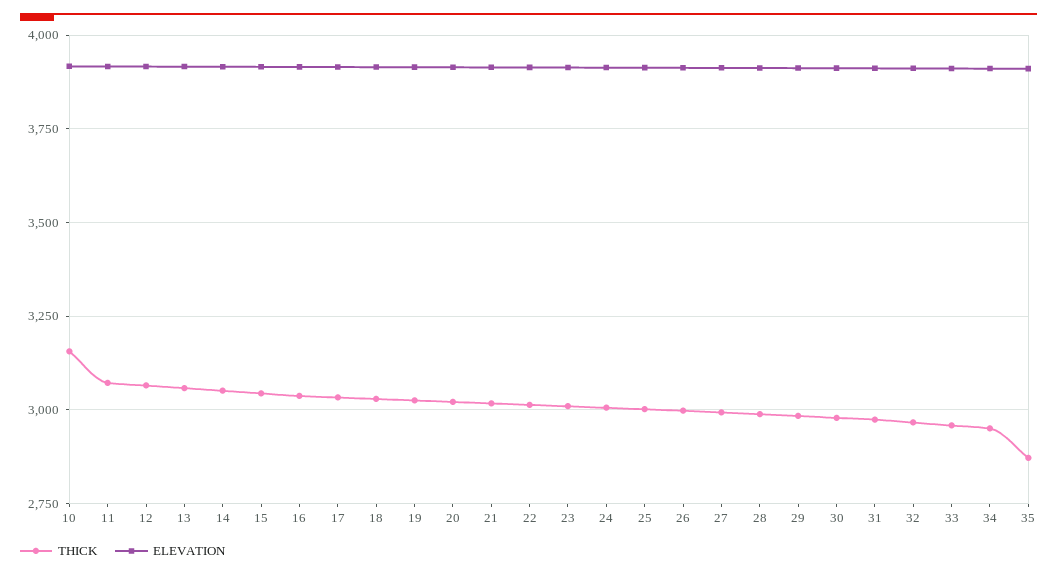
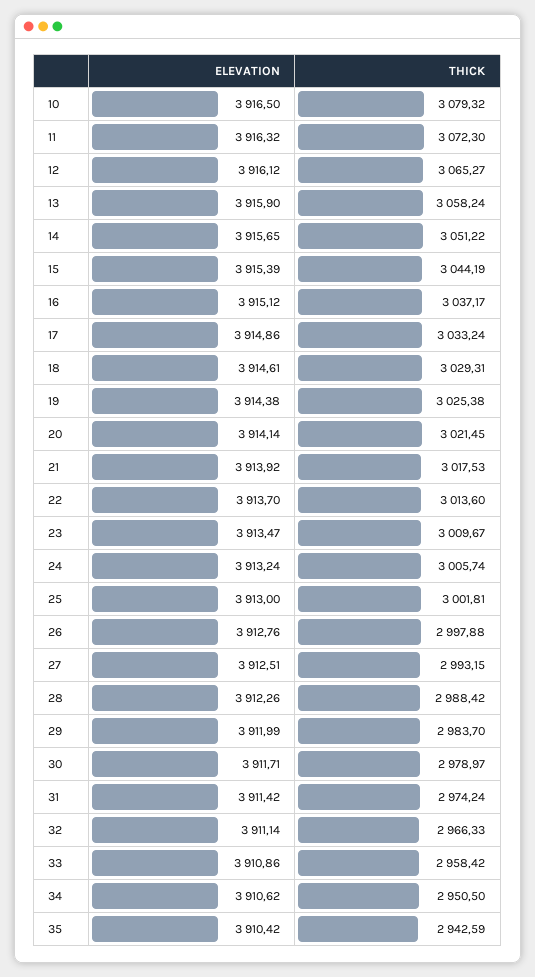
  {
    "THICK": {
-     "10": 3150,
+     "10": 3079.32,
      "11": 3072.3,
      "12": 3065.27,
      "13": 3058.24,
      "14": 3051.22,
      "15": 3044.19,
      "16": 3037.17,
      "17": 3033.24,
      "18": 3029.31,
      "19": 3025.38,
      "20": 3021.45,
      "21": 3017.53,
      "22": 3013.6,
      "23": 3009.67,
      "24": 3005.74,
      "25": 3001.81,
      "26": 2997.88,
      "27": 2993.15,
      "28": 2988.42,
      "29": 2983.7,
      "30": 2978.97,
      "31": 2974.24,
      "32": 2966.33,
      "33": 2958.42,
      "34": 2950.5,
-     "35": 2875
+     "35": 2942.59
    },
    "ELEVATION": {
      "10": 3916.5,
      "11": 3916.32,
      "12": 3916.12,
      "13": 3915.9,
      "14": 3915.65,
      "15": 3915.39,
      "16": 3915.12,
      "17": 3914.86,
      "18": 3914.61,
      "19": 3914.38,
      "20": 3914.14,
      "21": 3913.92,
      "22": 3913.7,
      "23": 3913.47,
      "24": 3913.24,
      "25": 3913,
      "26": 3912.76,
      "27": 3912.51,
      "28": 3912.26,
      "29": 3911.99,
      "30": 3911.71,
      "31": 3911.42,
      "32": 3911.14,
      "33": 3910.86,
      "34": 3910.62,
      "35": 3910.42
    }
  }

